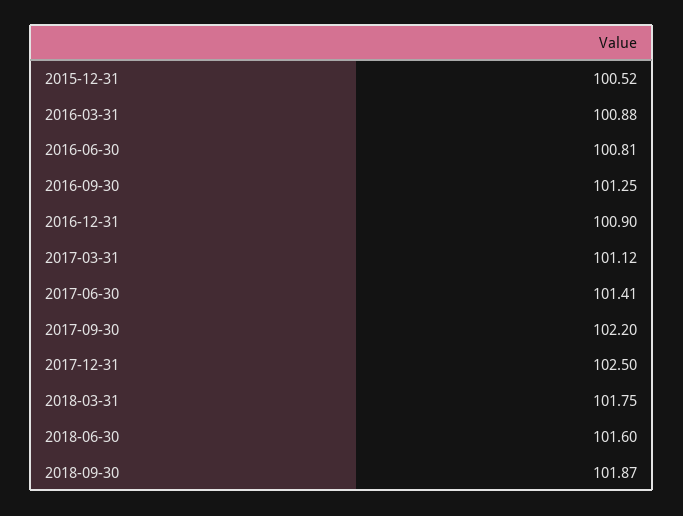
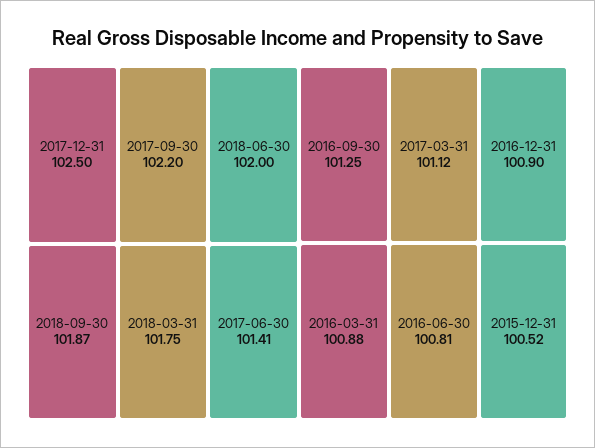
  {
    "2015-12-31": 100.52,
    "2016-03-31": 100.88,
    "2016-06-30": 100.81,
    "2016-09-30": 101.25,
    "2016-12-31": 100.9,
    "2017-03-31": 101.12,
    "2017-06-30": 101.41,
    "2017-09-30": 102.2,
    "2017-12-31": 102.5,
    "2018-03-31": 101.75,
-   "2018-06-30": 101.6,
+   "2018-06-30": 102,
    "2018-09-30": 101.87
  }

